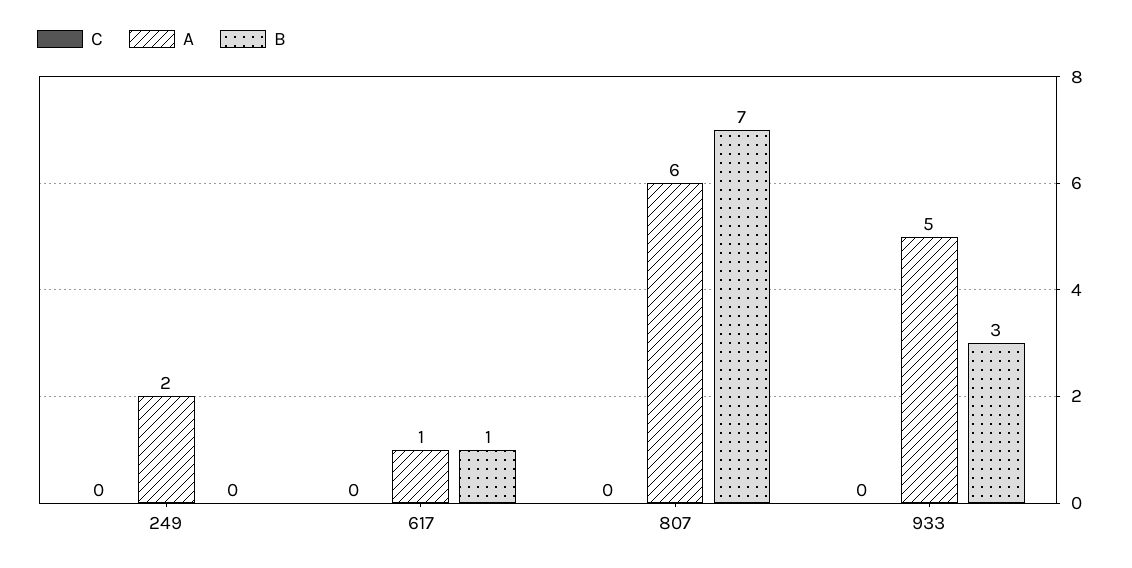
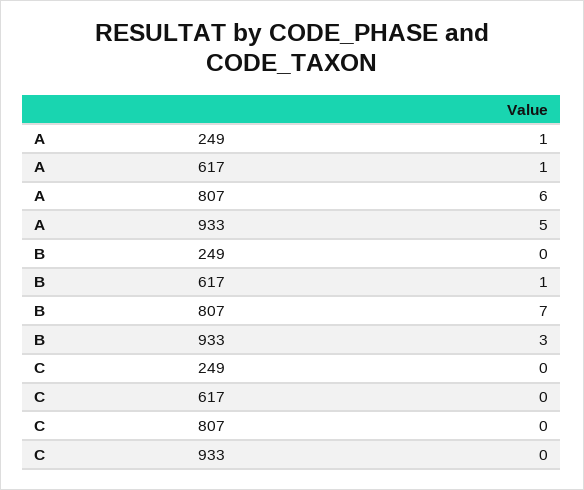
  {
    "C": {
      "249": 0,
      "617": 0,
      "807": 0,
      "933": 0
    },
    "A": {
-     "249": 2,
+     "249": 1,
      "617": 1,
      "807": 6,
      "933": 5
    },
    "B": {
      "249": 0,
      "617": 1,
      "807": 7,
      "933": 3
    }
  }

